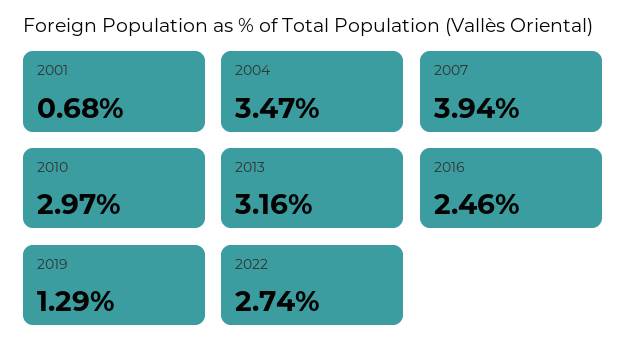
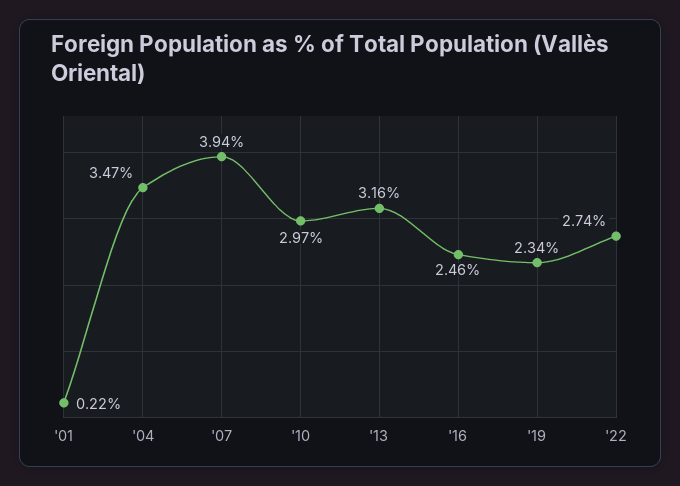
  {
-   "2001": 0.68,
+   "2001": 0.22,
    "2004": 3.47,
    "2007": 3.94,
    "2010": 2.97,
    "2013": 3.16,
    "2016": 2.46,
-   "2019": 1.29,
+   "2019": 2.34,
    "2022": 2.74
  }

